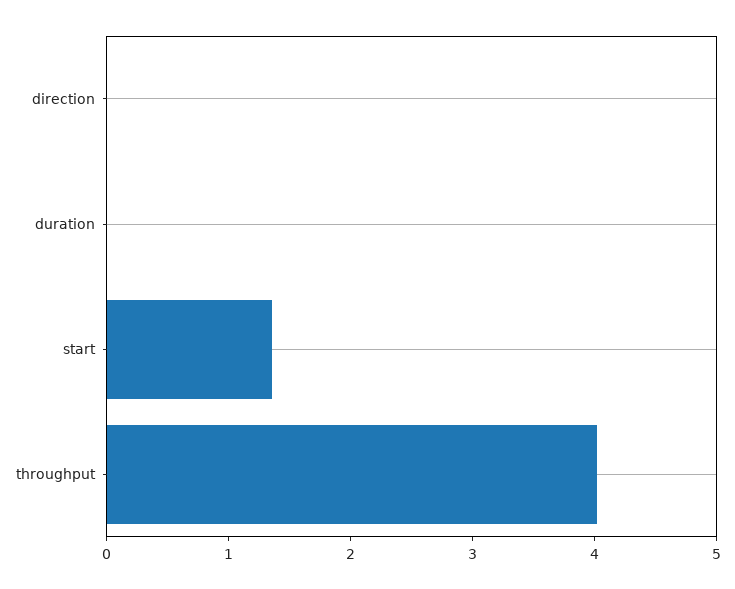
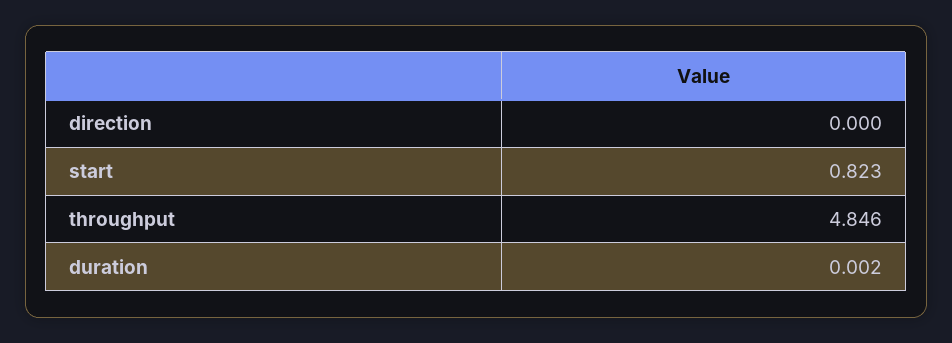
  {
    "direction": 0,
    "duration": 0.002,
-   "start": 1.4,
+   "start": 0.823,
-   "throughput": 4
+   "throughput": 4.846
  }

